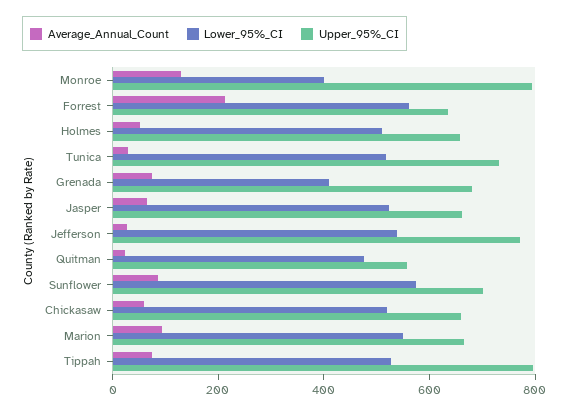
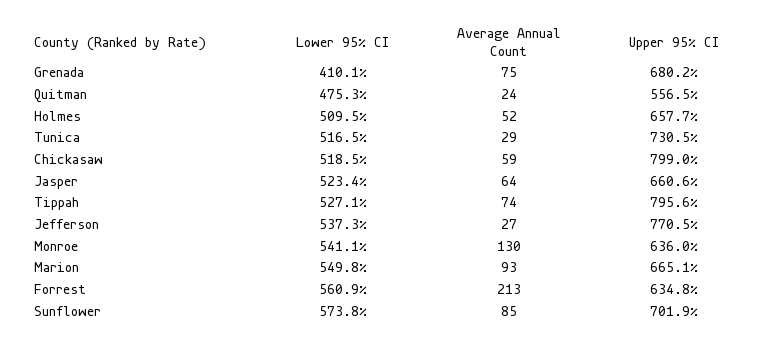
  {
    "Average_Annual_Count": {
      "Monroe": 130,
      "Forrest": 213,
      "Holmes": 52,
      "Tunica": 29,
      "Grenada": 75,
      "Jasper": 64,
      "Jefferson": 27,
      "Quitman": 24,
      "Sunflower": 85,
      "Chickasaw": 59,
      "Marion": 93,
      "Tippah": 74
    },
    "Lower_95%_CI": {
-     "Monroe": 400,
+     "Monroe": 541.1,
      "Forrest": 560.9,
      "Holmes": 509.5,
      "Tunica": 516.5,
      "Grenada": 410.1,
      "Jasper": 523.4,
      "Jefferson": 537.3,
      "Quitman": 475.3,
      "Sunflower": 573.8,
      "Chickasaw": 518.5,
      "Marion": 549.8,
      "Tippah": 527.1
    },
    "Upper_95%_CI": {
-     "Monroe": 800,
+     "Monroe": 636,
      "Forrest": 634.8,
      "Holmes": 657.7,
      "Tunica": 730.5,
      "Grenada": 680.2,
      "Jasper": 660.6,
      "Jefferson": 770.5,
      "Quitman": 556.5,
      "Sunflower": 701.9,
-     "Chickasaw": 650,
+     "Chickasaw": 799,
      "Marion": 665.1,
      "Tippah": 795.6
    }
  }

